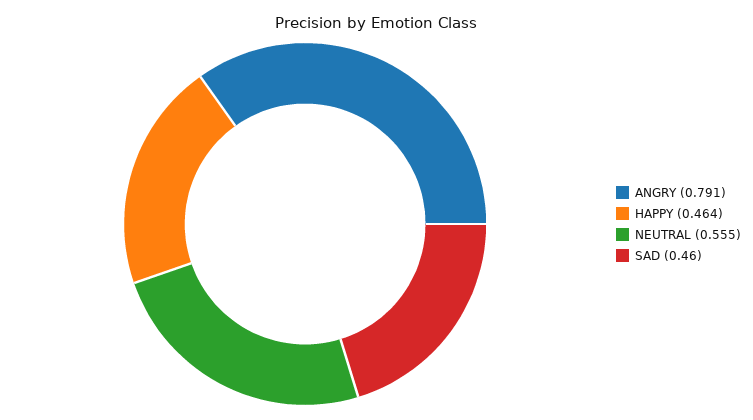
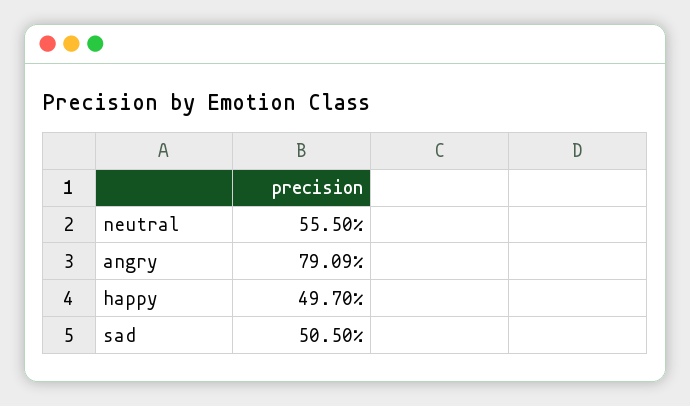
  {
    "ANGRY": 0.7909,
-   "HAPPY": 0.464,
+   "HAPPY": 0.497,
    "NEUTRAL": 0.555,
-   "SAD": 0.46
+   "SAD": 0.505
  }

